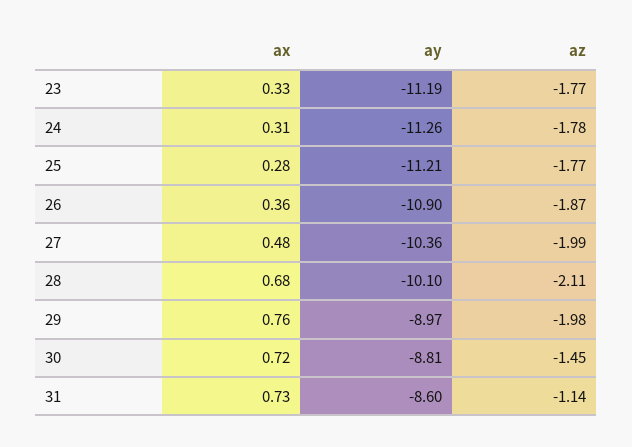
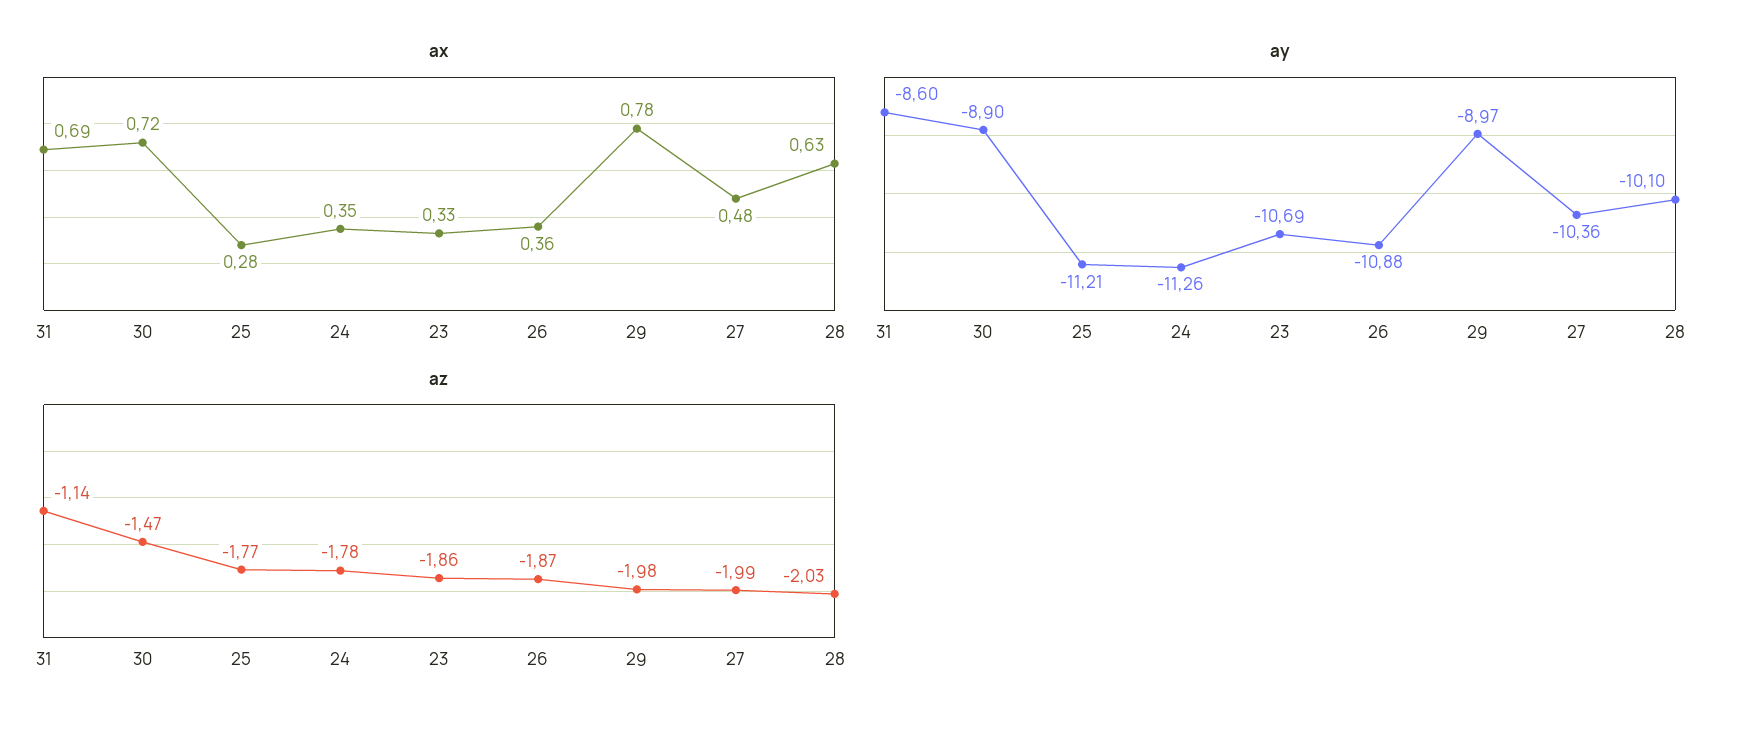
  {
    "ax": {
      "23": 0.33,
-     "24": 0.31,
+     "24": 0.35,
      "25": 0.28,
      "26": 0.36,
      "27": 0.48,
-     "28": 0.68,
+     "28": 0.63,
-     "29": 0.76,
+     "29": 0.78,
      "30": 0.72,
-     "31": 0.73
+     "31": 0.69
    },
    "ay": {
-     "23": -11.19,
+     "23": -10.69,
      "24": -11.26,
      "25": -11.21,
-     "26": -10.9,
+     "26": -10.88,
      "27": -10.36,
      "28": -10.1,
      "29": -8.97,
-     "30": -8.81,
+     "30": -8.9,
      "31": -8.6
    },
    "az": {
-     "23": -1.77,
+     "23": -1.86,
      "24": -1.78,
      "25": -1.77,
      "26": -1.87,
      "27": -1.99,
-     "28": -2.11,
+     "28": -2.03,
      "29": -1.98,
-     "30": -1.45,
+     "30": -1.47,
      "31": -1.14
    }
  }

